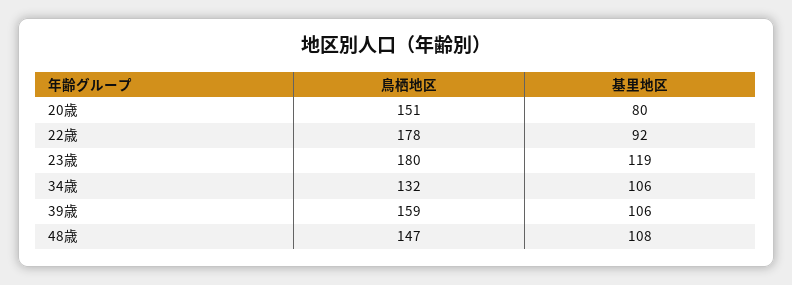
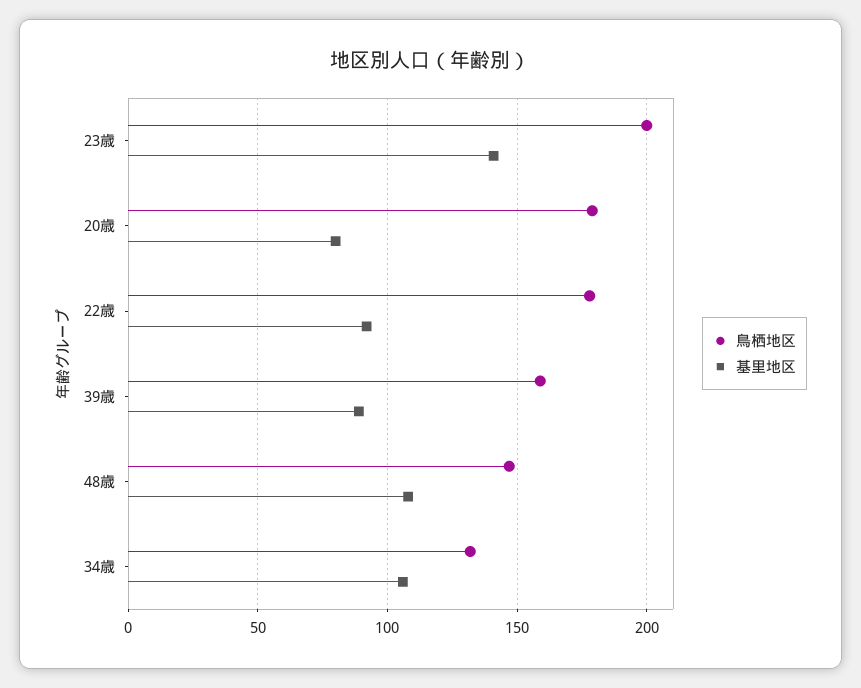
  {
    "鳥栖地区": {
-     "20歳": 151,
+     "20歳": 180,
      "22歳": 178,
-     "23歳": 180,
+     "23歳": 200,
      "34歳": 132,
      "39歳": 159,
      "48歳": 147
    },
    "基里地区": {
      "20歳": 80,
      "22歳": 92,
-     "23歳": 119,
+     "23歳": 140,
      "34歳": 106,
-     "39歳": 106,
+     "39歳": 90,
      "48歳": 108
    }
  }

